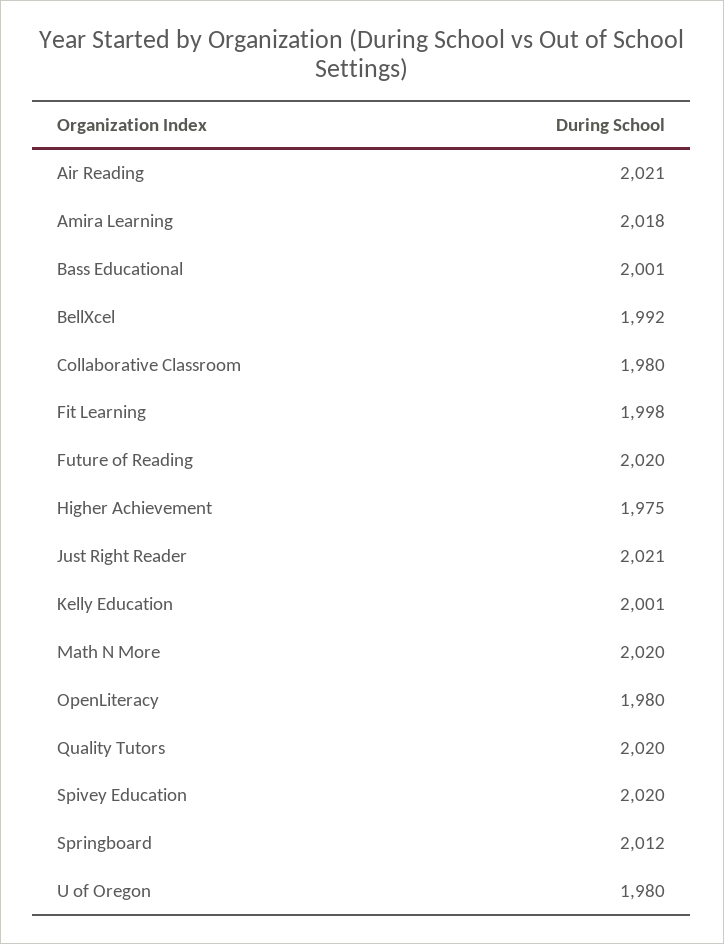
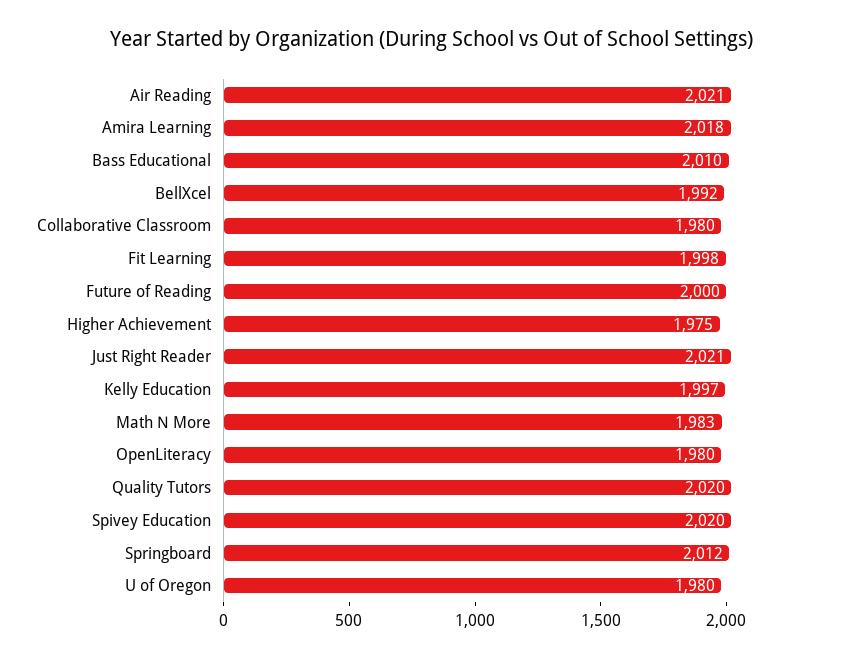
  {
    "Air Reading": 2021,
    "Amira Learning": 2018,
-   "Bass Educational": 2001,
+   "Bass Educational": 2010,
    "BellXcel": 1992,
    "Collaborative Classroom": 1980,
    "Fit Learning": 1998,
-   "Future of Reading": 2020,
+   "Future of Reading": 2000,
    "Higher Achievement": 1975,
    "Just Right Reader": 2021,
-   "Kelly Education": 2001,
+   "Kelly Education": 1997,
-   "Math N More": 2020,
+   "Math N More": 1983,
    "OpenLiteracy": 1980,
    "Quality Tutors": 2020,
    "Spivey Education": 2020,
    "Springboard": 2012,
    "U of Oregon": 1980
  }

